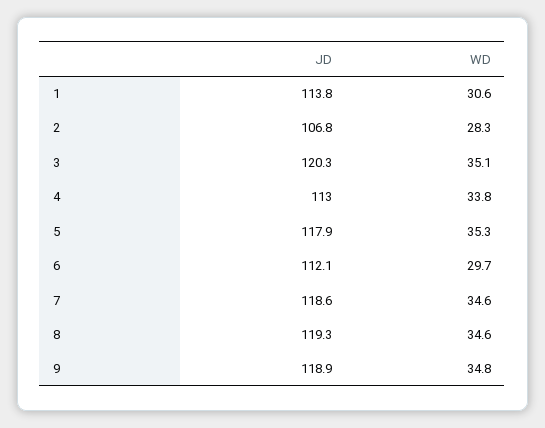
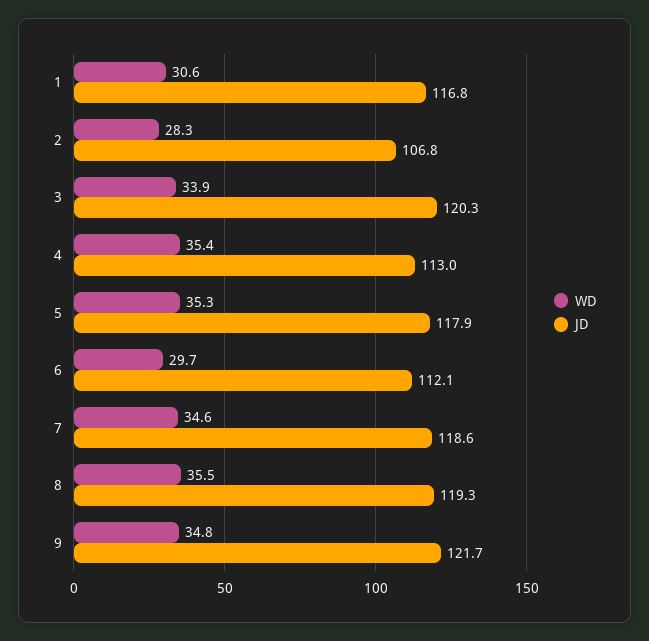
  {
    "JD": {
-     "1": 113.8,
+     "1": 116.8,
      "2": 106.8,
      "3": 120.3,
      "4": 113,
      "5": 117.9,
      "6": 112.1,
      "7": 118.6,
      "8": 119.3,
-     "9": 118.9
+     "9": 121.7
    },
    "WD": {
      "1": 30.6,
      "2": 28.3,
-     "3": 35.1,
+     "3": 33.9,
-     "4": 33.8,
+     "4": 35.4,
      "5": 35.3,
      "6": 29.7,
      "7": 34.6,
-     "8": 34.6,
+     "8": 35.5,
      "9": 34.8
    }
  }

